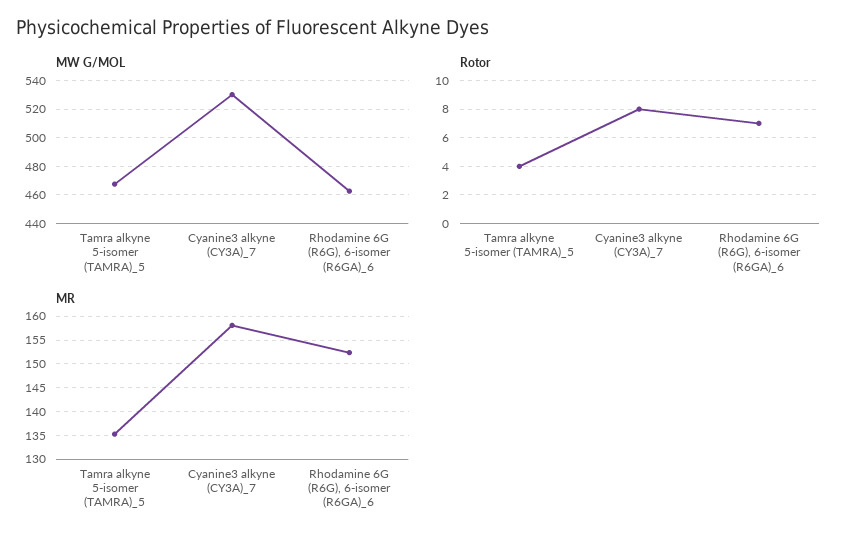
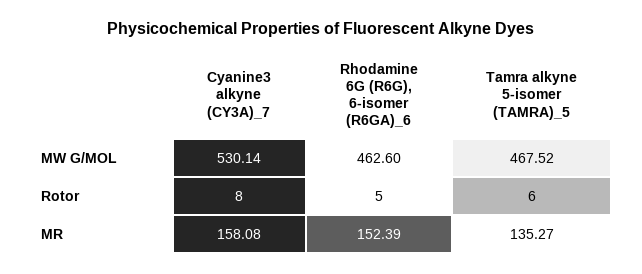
  {
    "MW G/MOL": {
      "Tamra alkyne 5-isomer (TAMRA)_5": 467.52,
      "Cyanine3 alkyne (CY3A)_7": 530.14,
      "Rhodamine 6G (R6G), 6-isomer (R6GA)_6": 462.6
    },
    "Rotor": {
-     "Tamra alkyne 5-isomer (TAMRA)_5": 4,
+     "Tamra alkyne 5-isomer (TAMRA)_5": 6,
      "Cyanine3 alkyne (CY3A)_7": 8,
-     "Rhodamine 6G (R6G), 6-isomer (R6GA)_6": 7
+     "Rhodamine 6G (R6G), 6-isomer (R6GA)_6": 5
    },
    "MR": {
      "Tamra alkyne 5-isomer (TAMRA)_5": 135.27,
      "Cyanine3 alkyne (CY3A)_7": 158.08,
      "Rhodamine 6G (R6G), 6-isomer (R6GA)_6": 152.39
    }
  }

